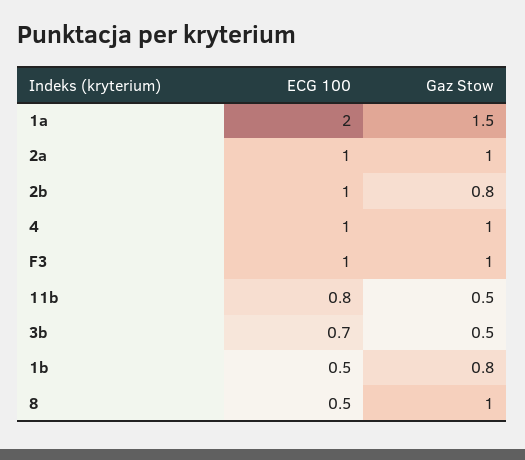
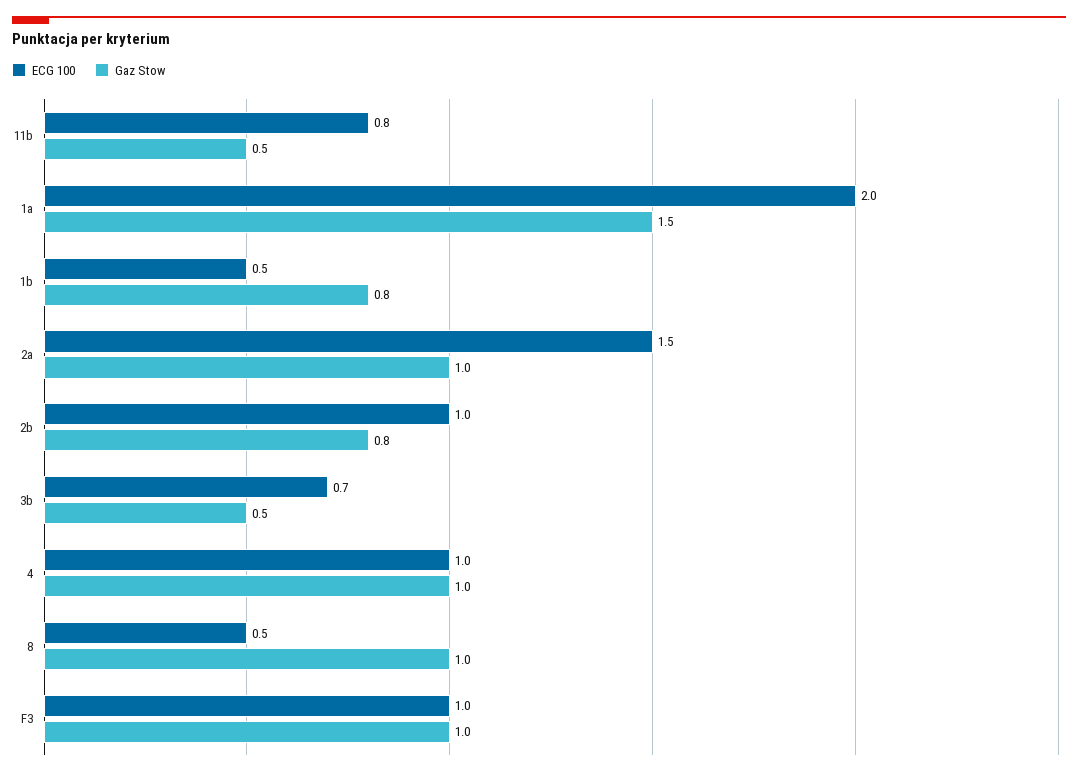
  {
    "ECG 100": {
      "1a": 2,
-     "2a": 1,
+     "2a": 1.5,
      "2b": 1,
      "4": 1,
      "F3": 1,
      "11b": 0.8,
      "3b": 0.7,
      "1b": 0.5,
      "8": 0.5
    },
    "Gaz Stow": {
      "1a": 1.5,
      "2a": 1,
      "2b": 0.8,
      "4": 1,
      "F3": 1,
      "11b": 0.5,
      "3b": 0.5,
      "1b": 0.8,
      "8": 1
    }
  }

